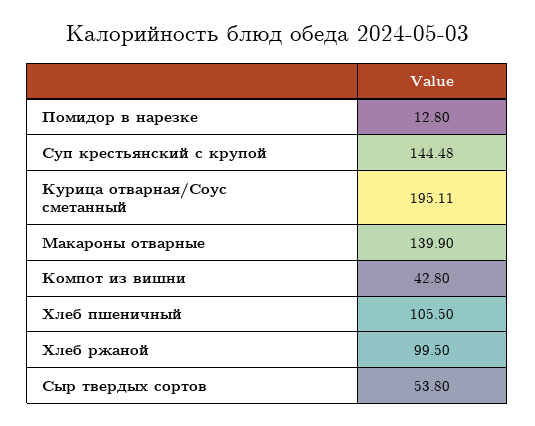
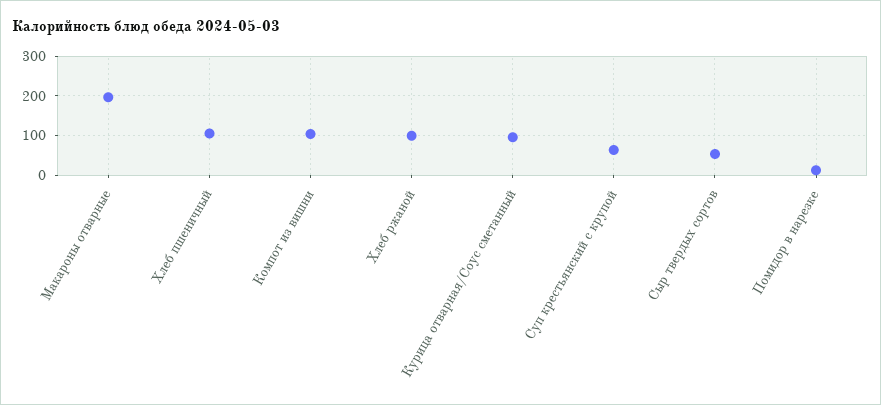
  {
    "Помидор в нарезке": 12.8,
-   "Суп крестьянский с крупой": 144.48,
+   "Суп крестьянский с крупой": 60,
-   "Курица отварная/Соус сметанный": 195.11,
+   "Курица отварная/Соус сметанный": 100,
-   "Макароны отварные": 139.9,
+   "Макароны отварные": 200,
-   "Компот из вишни": 42.8,
+   "Компот из вишни": 100,
    "Хлеб пшеничный": 105.5,
    "Хлеб ржаной": 99.5,
    "Сыр твердых сортов": 53.8
  }

